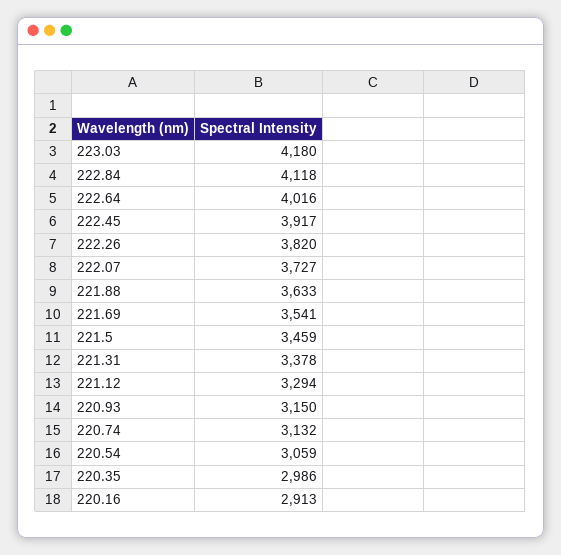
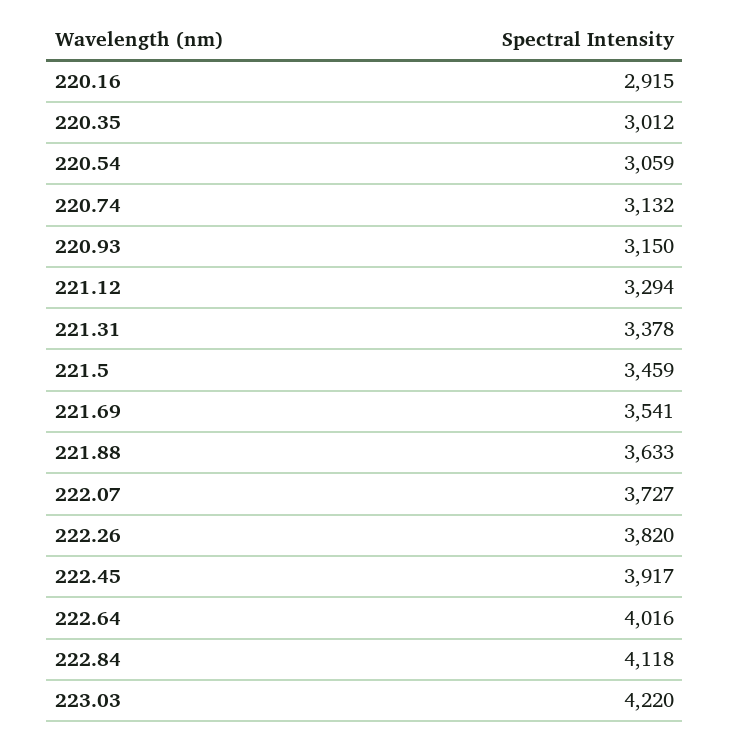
  {
-   "223.03": 4180,
+   "223.03": 4220,
    "222.84": 4118,
    "222.64": 4016,
    "222.45": 3917,
    "222.26": 3820,
    "222.07": 3727,
    "221.88": 3633,
    "221.69": 3541,
    "221.5": 3459,
    "221.31": 3378,
    "221.12": 3294,
    "220.93": 3150,
    "220.74": 3132,
    "220.54": 3059,
-   "220.35": 2986,
+   "220.35": 3012,
-   "220.16": 2913
+   "220.16": 2915
  }

